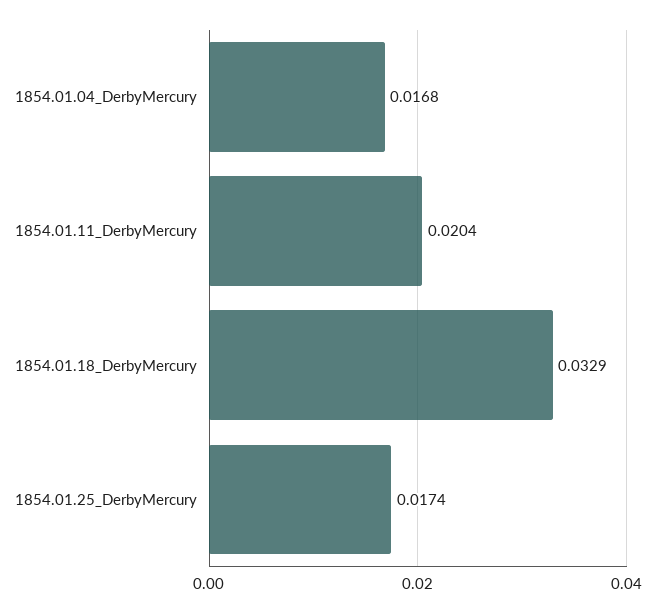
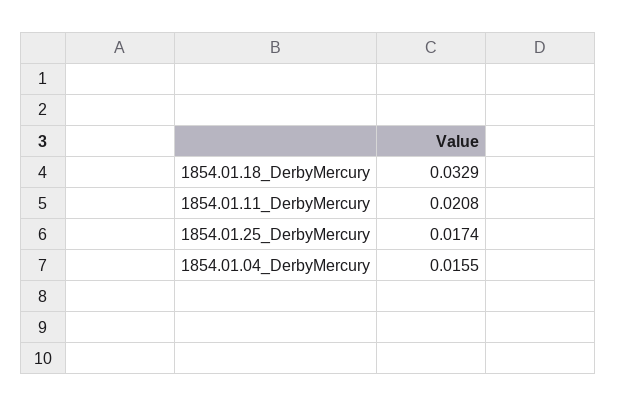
  {
-   "1854.01.04_DerbyMercury": 0.0168,
+   "1854.01.04_DerbyMercury": 0.0155,
-   "1854.01.11_DerbyMercury": 0.0204,
+   "1854.01.11_DerbyMercury": 0.0208,
    "1854.01.18_DerbyMercury": 0.0329,
    "1854.01.25_DerbyMercury": 0.0174
  }

